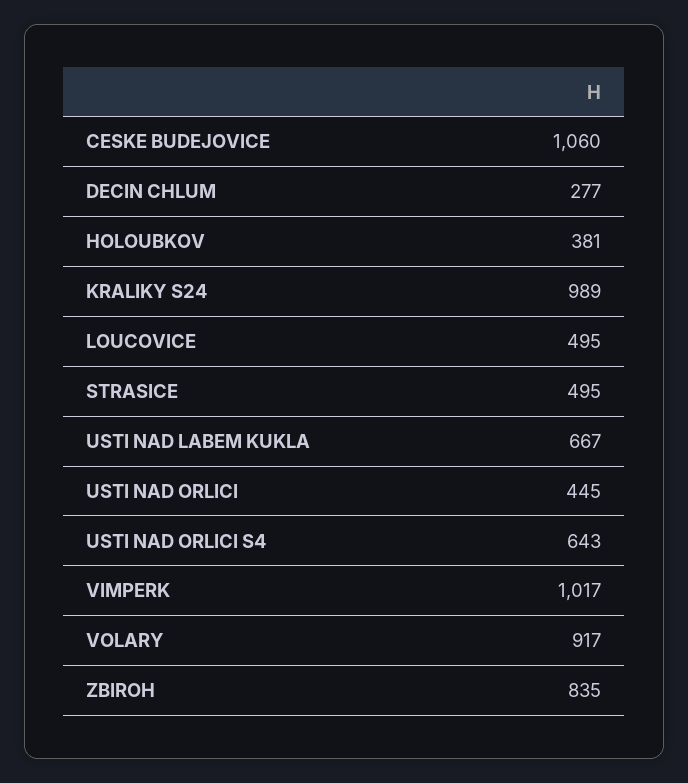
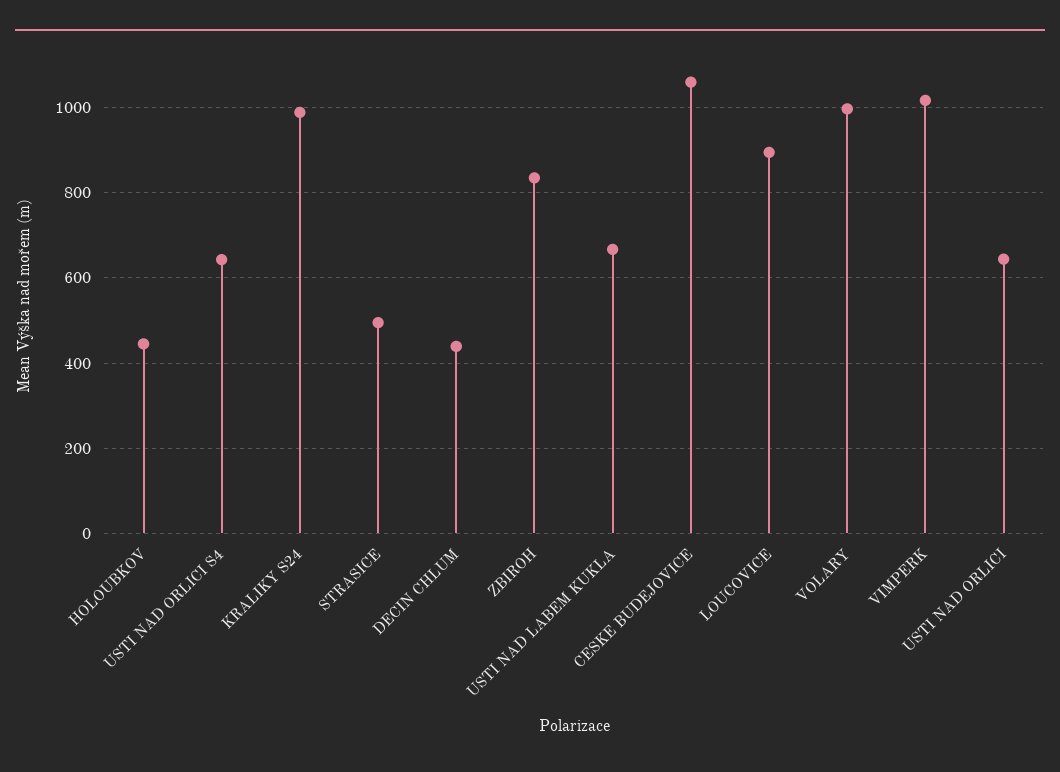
  {
    "CESKE BUDEJOVICE": 1060,
-   "DECIN CHLUM": 277,
+   "DECIN CHLUM": 440,
-   "HOLOUBKOV": 381,
+   "HOLOUBKOV": 440,
    "KRALIKY S24": 989,
-   "LOUCOVICE": 495,
+   "LOUCOVICE": 900,
    "STRASICE": 495,
    "USTI NAD LABEM KUKLA": 667,
-   "USTI NAD ORLICI": 445,
+   "USTI NAD ORLICI": 640,
    "USTI NAD ORLICI S4": 643,
    "VIMPERK": 1017,
-   "VOLARY": 917,
+   "VOLARY": 1000,
    "ZBIROH": 835
  }

